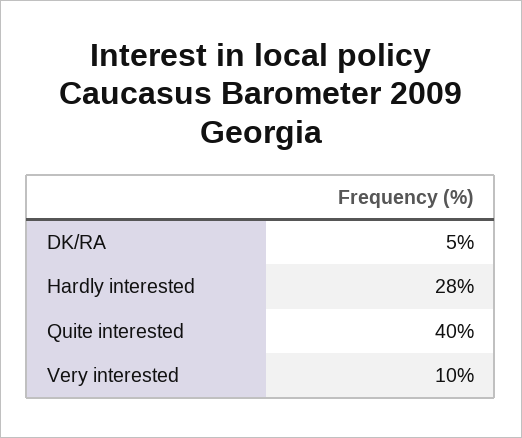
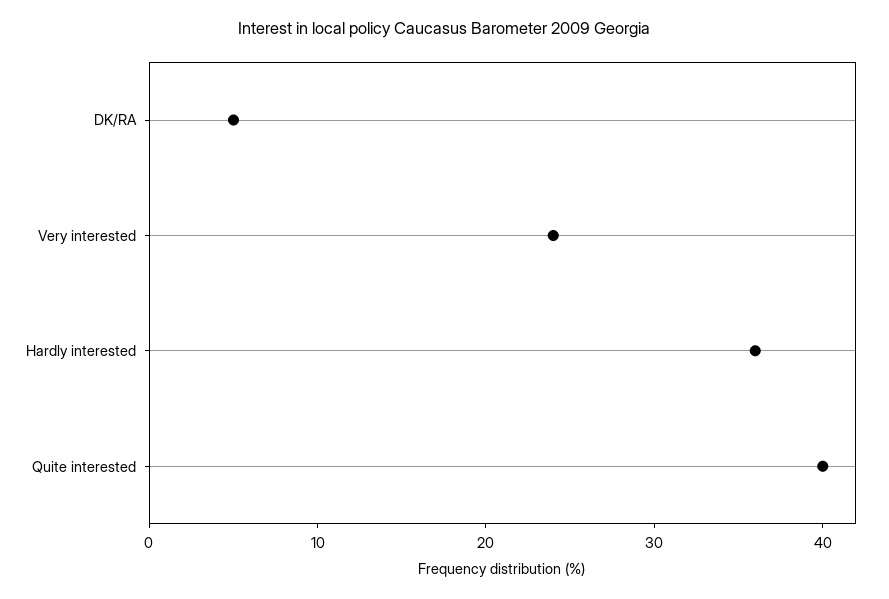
  {
    "DK/RA": 5,
-   "Hardly interested": 28,
+   "Hardly interested": 36,
    "Quite interested": 40,
-   "Very interested": 10
+   "Very interested": 24
  }

